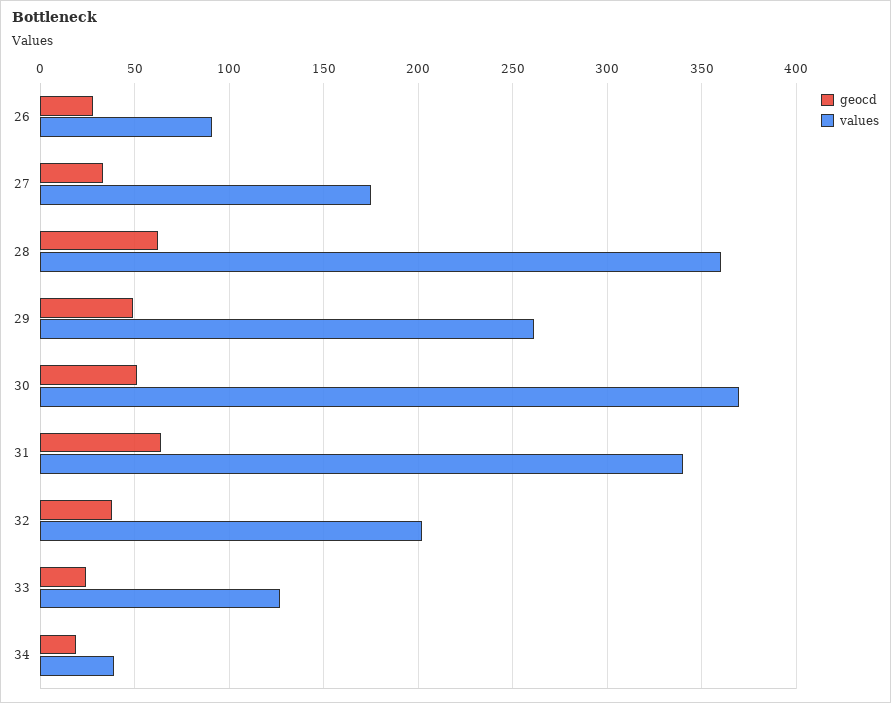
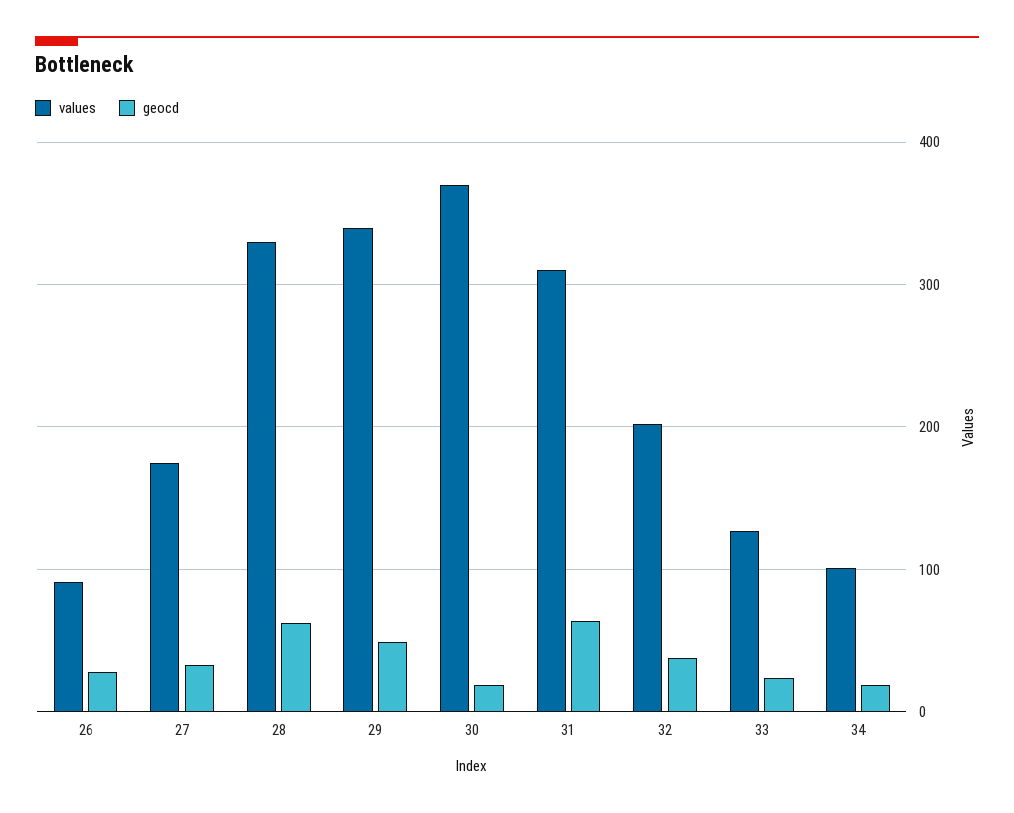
  {
    "geocd": {
      "26": 30,
      "27": 35,
      "28": 60,
      "29": 50,
-     "30": 50,
+     "30": 20,
      "31": 65,
      "32": 40,
      "33": 25,
      "34": 20
    },
    "values": {
      "26": 90,
      "27": 175,
-     "28": 360,
+     "28": 330,
-     "29": 260,
+     "29": 340,
      "30": 370,
-     "31": 340,
+     "31": 310,
      "32": 200,
      "33": 125,
-     "34": 40
+     "34": 100
    }
  }

